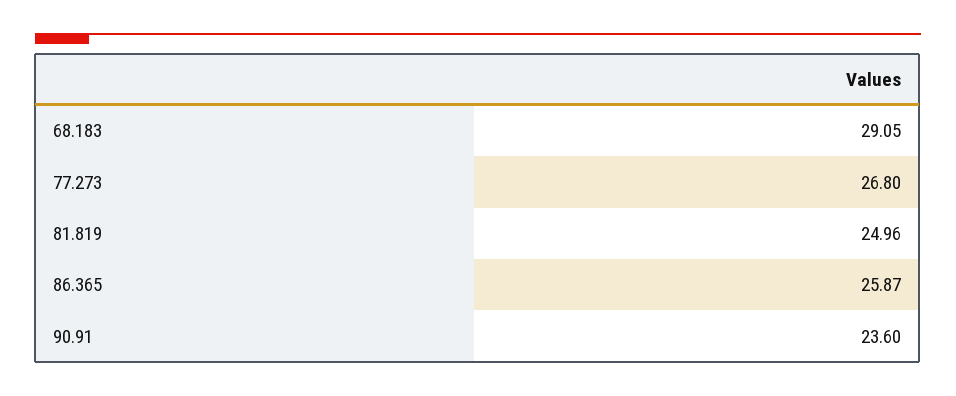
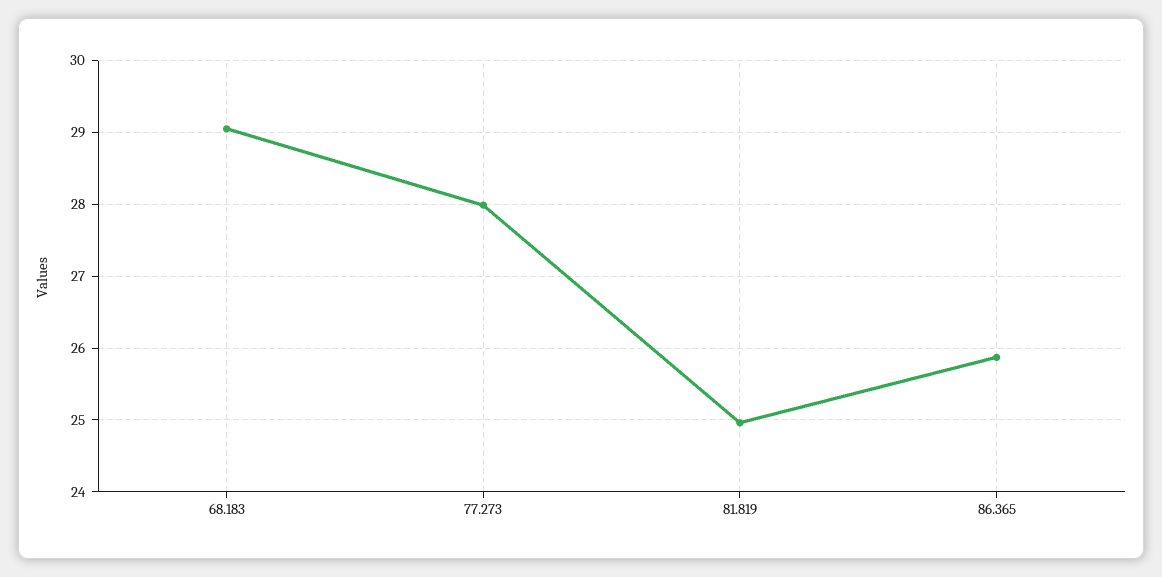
  {
    "68.183": 29.05,
-   "77.273": 26.8,
+   "77.273": 28,
    "81.819": 24.96,
-   "86.365": 25.87,
+   "86.365": 25.87
-   "90.91": 23.6
  }

